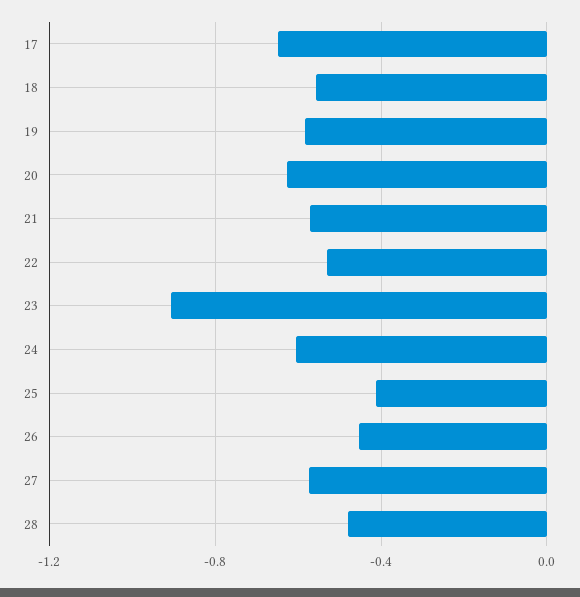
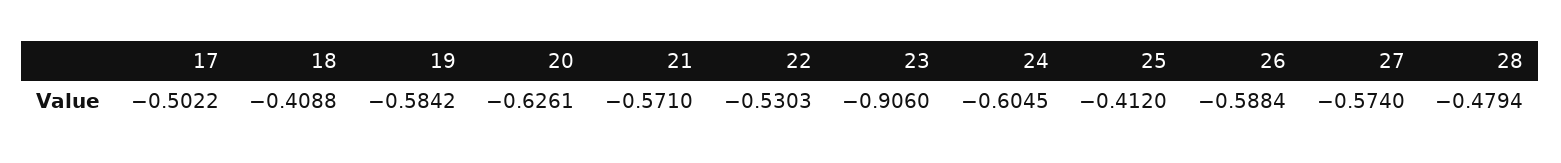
  {
-   "17": -0.65,
+   "17": -0.5022,
-   "18": -0.55,
+   "18": -0.4088,
    "19": -0.5842,
    "20": -0.6261,
    "21": -0.571,
    "22": -0.5303,
    "23": -0.906,
    "24": -0.6045,
    "25": -0.412,
-   "26": -0.45,
+   "26": -0.5884,
    "27": -0.574,
    "28": -0.4794
  }

